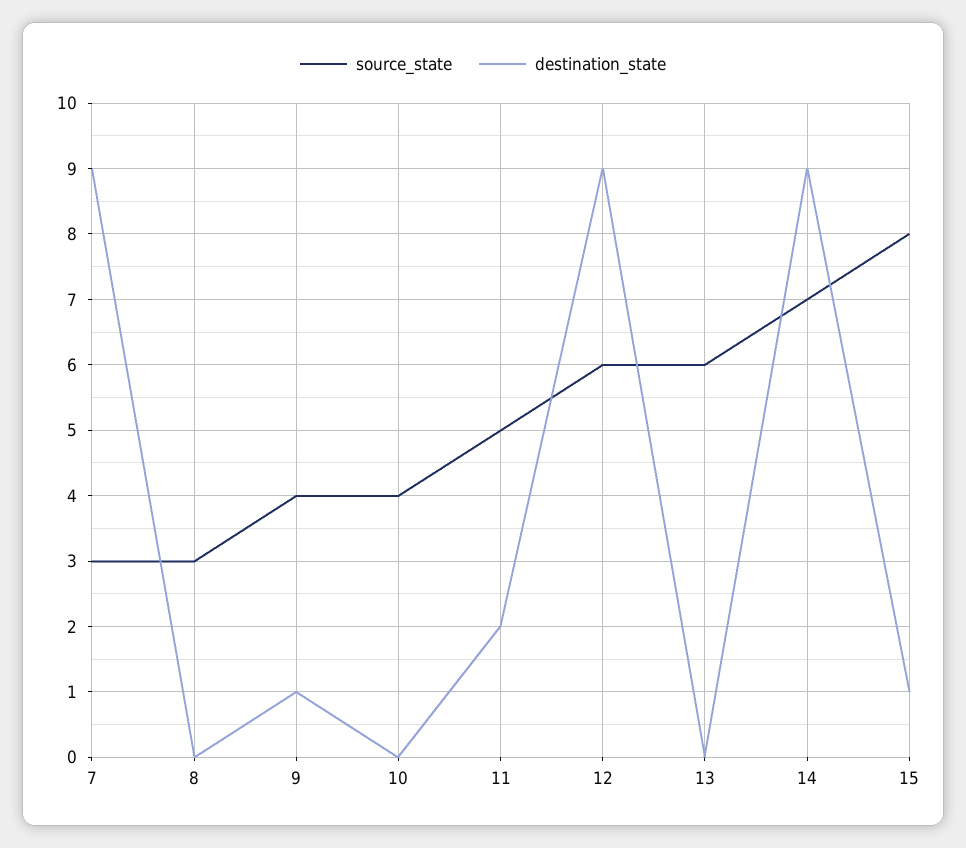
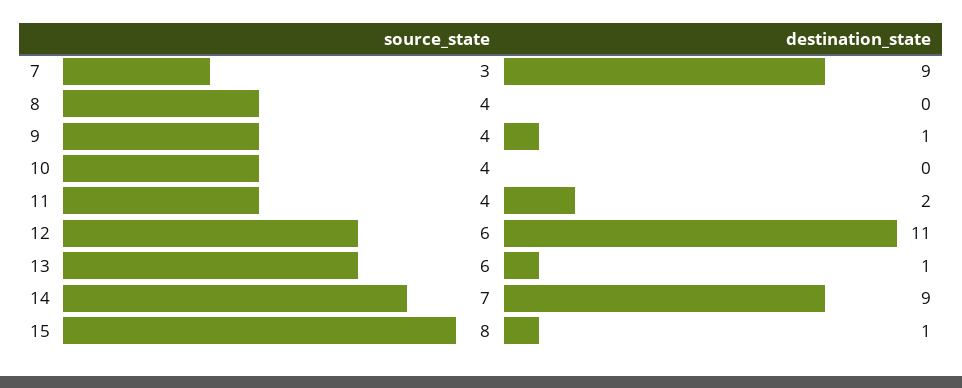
  {
    "source_state": {
      "7": 3,
-     "8": 3,
+     "8": 4,
      "9": 4,
      "10": 4,
-     "11": 5,
+     "11": 4,
      "12": 6,
      "13": 6,
      "14": 7,
      "15": 8
    },
    "destination_state": {
      "7": 9,
      "8": 0,
      "9": 1,
      "10": 0,
      "11": 2,
-     "12": 9,
+     "12": 11,
-     "13": 0,
+     "13": 1,
      "14": 9,
      "15": 1
    }
  }

